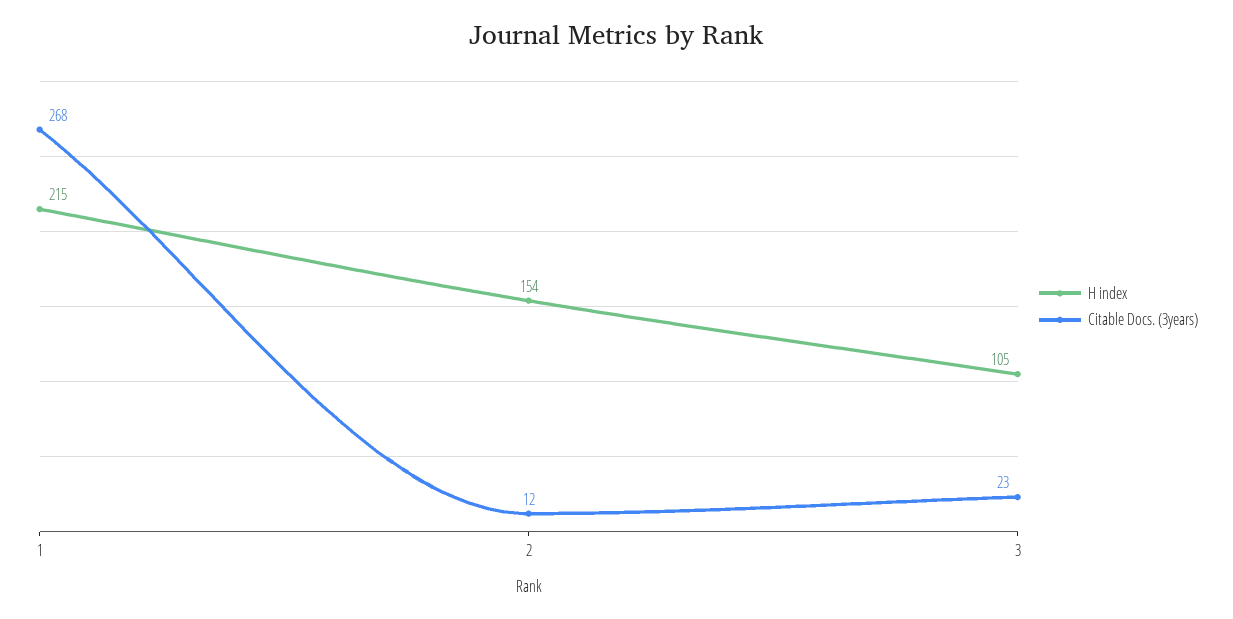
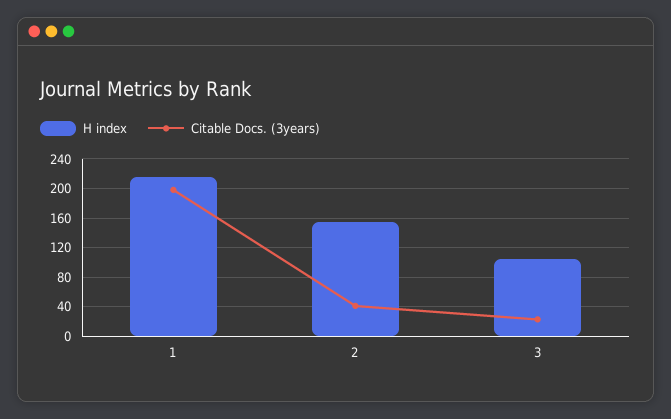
  {
    "H index": {
      "1": 215,
      "2": 154,
      "3": 105
    },
    "Citable Docs. (3years)": {
-     "1": 268,
+     "1": 200,
-     "2": 12,
+     "2": 40,
      "3": 23
    }
  }

